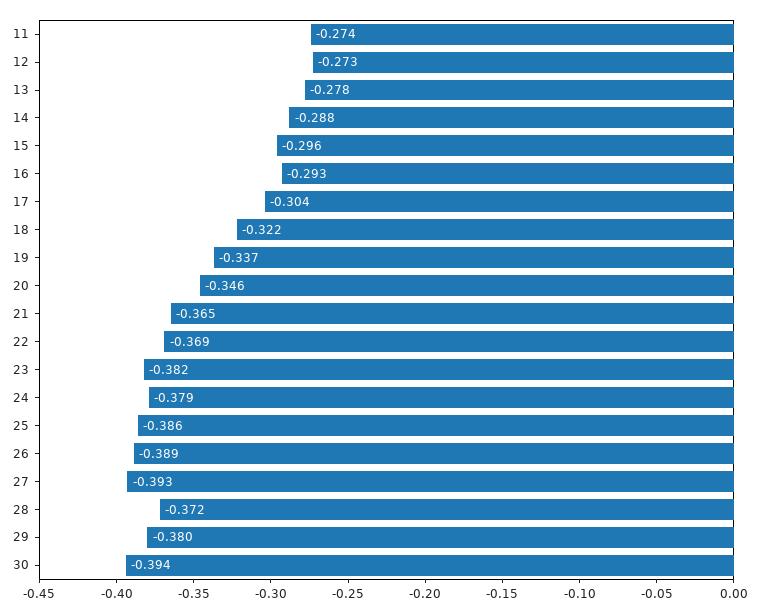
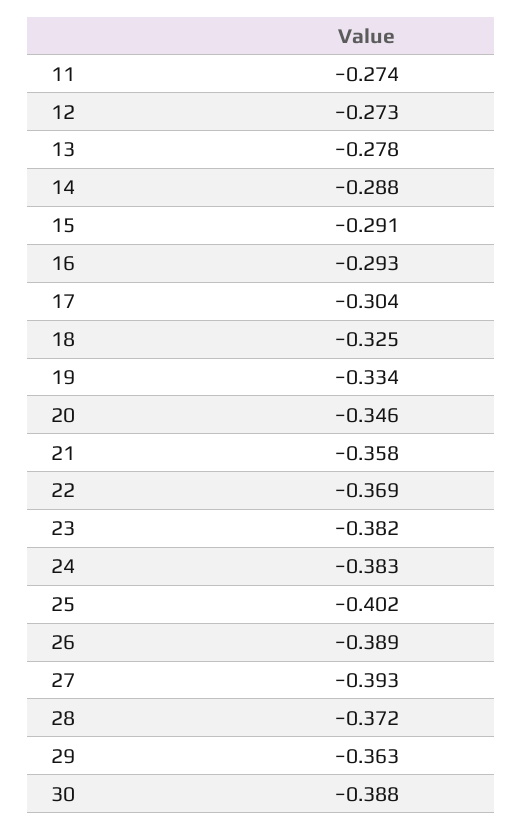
  {
    "11": -0.274,
    "12": -0.273,
    "13": -0.278,
    "14": -0.288,
-   "15": -0.296,
+   "15": -0.291,
    "16": -0.293,
    "17": -0.304,
-   "18": -0.322,
+   "18": -0.325,
-   "19": -0.337,
+   "19": -0.334,
    "20": -0.346,
-   "21": -0.365,
+   "21": -0.358,
    "22": -0.369,
    "23": -0.382,
-   "24": -0.379,
+   "24": -0.383,
-   "25": -0.386,
+   "25": -0.402,
    "26": -0.389,
    "27": -0.393,
    "28": -0.372,
-   "29": -0.38,
+   "29": -0.363,
-   "30": -0.394
+   "30": -0.388
  }

